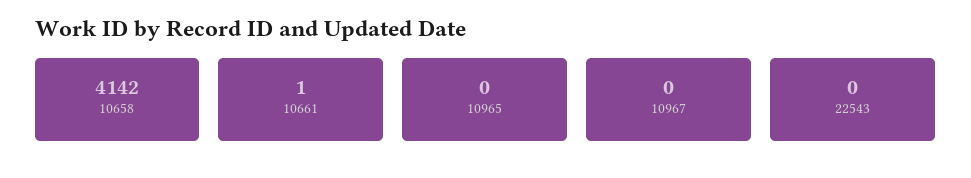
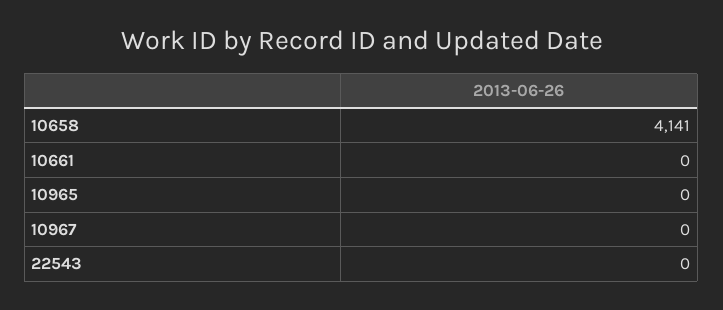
  {
-   "10658": 4142,
+   "10658": 4141,
-   "10661": 1,
+   "10661": 0,
    "10965": 0,
    "10967": 0,
    "22543": 0
  }

